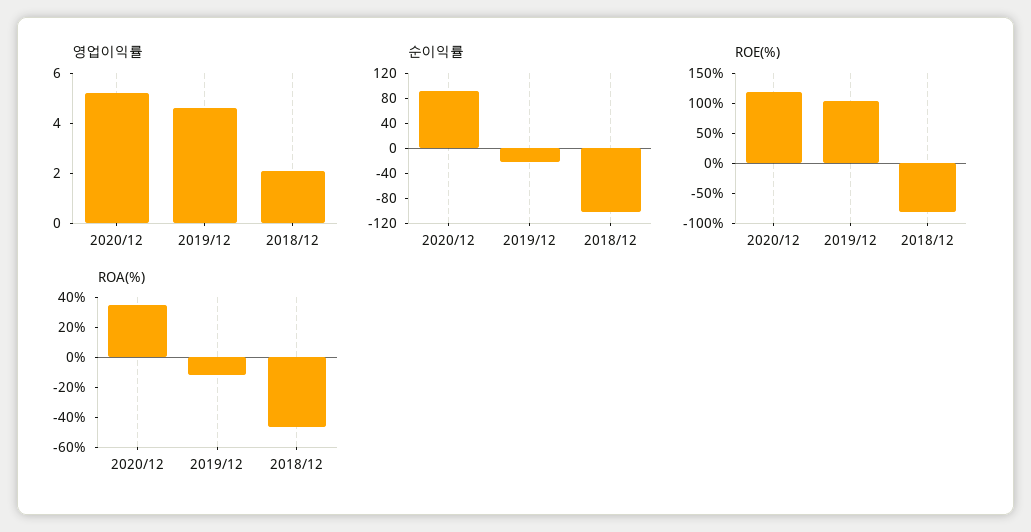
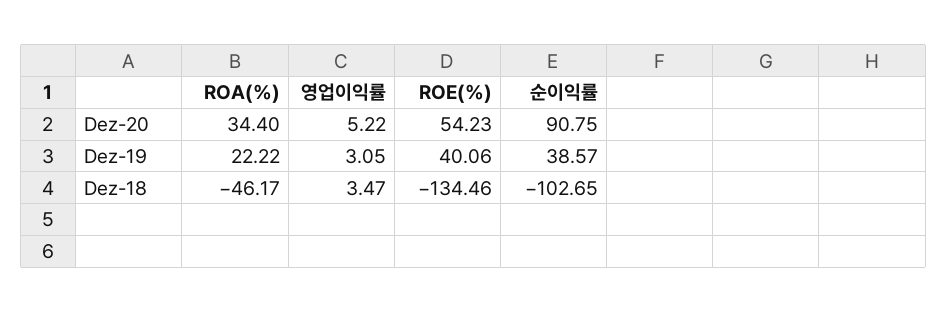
  {
    "영업이익률": {
      "2020/12": 5.22,
-     "2019/12": 4.5,
+     "2019/12": 3.05,
-     "2018/12": 2
+     "2018/12": 3.47
    },
    "순이익률": {
      "2020/12": 90.75,
-     "2019/12": -20,
+     "2019/12": 38.57,
      "2018/12": -102.65
    },
    "ROE(%)": {
-     "2020/12": 125,
+     "2020/12": 54.23,
-     "2019/12": 100,
+     "2019/12": 40.06,
-     "2018/12": -75
+     "2018/12": -134.46
    },
    "ROA(%)": {
      "2020/12": 34.4,
-     "2019/12": -10,
+     "2019/12": 22.22,
      "2018/12": -46.17
    }
  }

